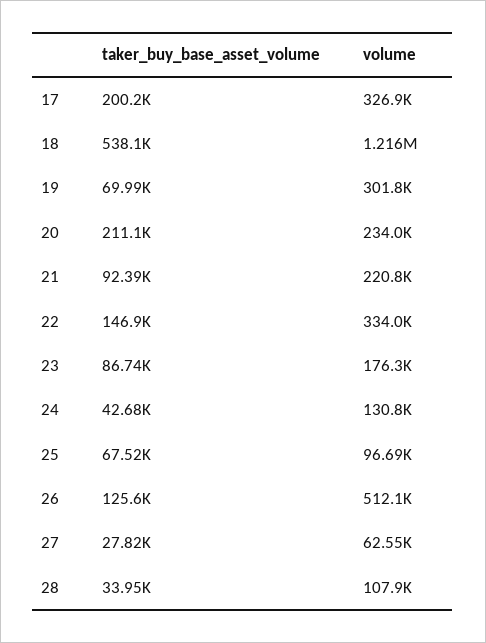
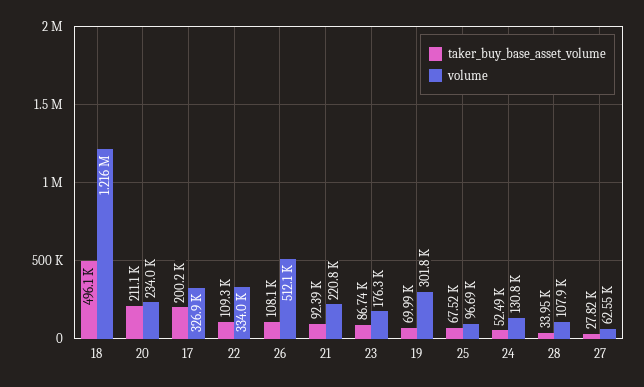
  {
    "taker_buy_base_asset_volume": {
      "17": 200200,
-     "18": 538100,
+     "18": 496100,
      "19": 69990,
      "20": 211100,
      "21": 92390,
-     "22": 146900,
+     "22": 109300,
      "23": 86740,
-     "24": 42680,
+     "24": 52490,
      "25": 67520,
-     "26": 125600,
+     "26": 108100,
      "27": 27820,
      "28": 33950
    },
    "volume": {
      "17": 326900,
      "18": 1216000,
      "19": 301800,
      "20": 234000,
      "21": 220800,
      "22": 334000,
      "23": 176300,
      "24": 130800,
      "25": 96690,
      "26": 512100,
      "27": 62550,
      "28": 107900
    }
  }

